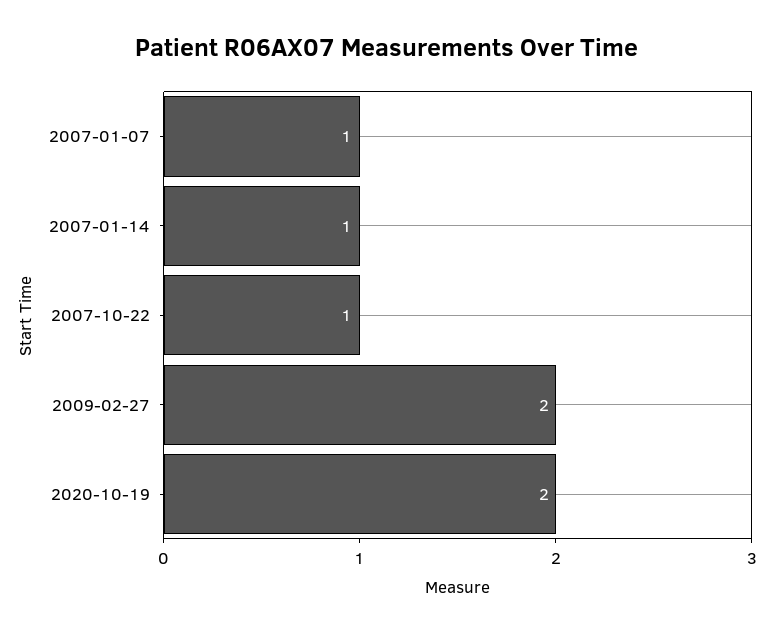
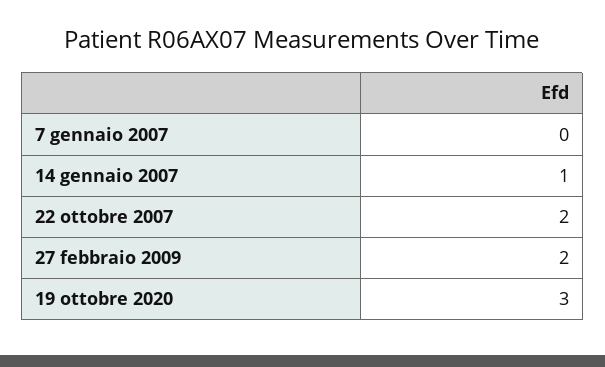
  {
-   "2007-01-07": 1,
+   "2007-01-07": 0,
    "2007-01-14": 1,
-   "2007-10-22": 1,
+   "2007-10-22": 2,
    "2009-02-27": 2,
-   "2020-10-19": 2
+   "2020-10-19": 3
  }

